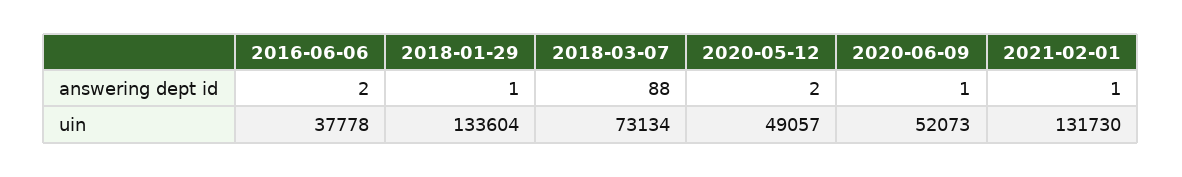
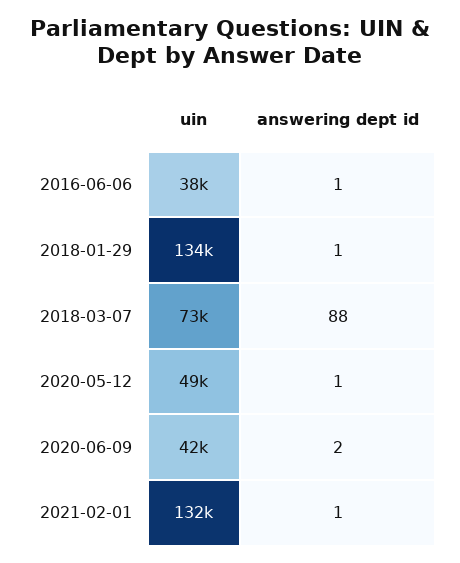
  {
    "2016-06-06": {
-     "answering dept id": 2,
+     "answering dept id": 1,
      "uin": 37778
    },
    "2018-01-29": {
      "answering dept id": 1,
      "uin": 133604
    },
    "2018-03-07": {
      "answering dept id": 88,
      "uin": 73134
    },
    "2020-05-12": {
-     "answering dept id": 2,
+     "answering dept id": 1,
      "uin": 49057
    },
    "2020-06-09": {
-     "answering dept id": 1,
+     "answering dept id": 2,
-     "uin": 52073
+     "uin": 42000
    },
    "2021-02-01": {
      "answering dept id": 1,
      "uin": 131730
    }
  }

